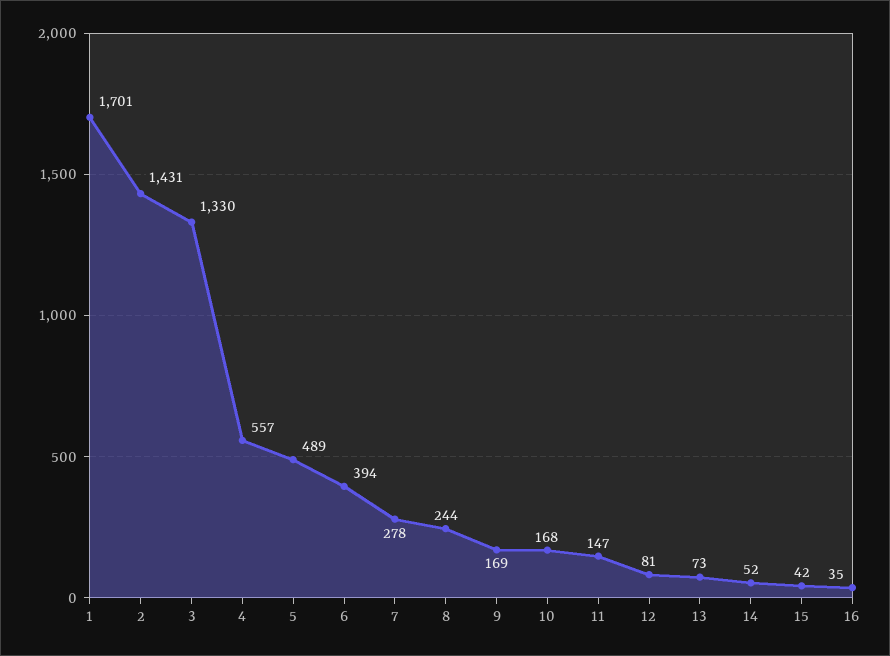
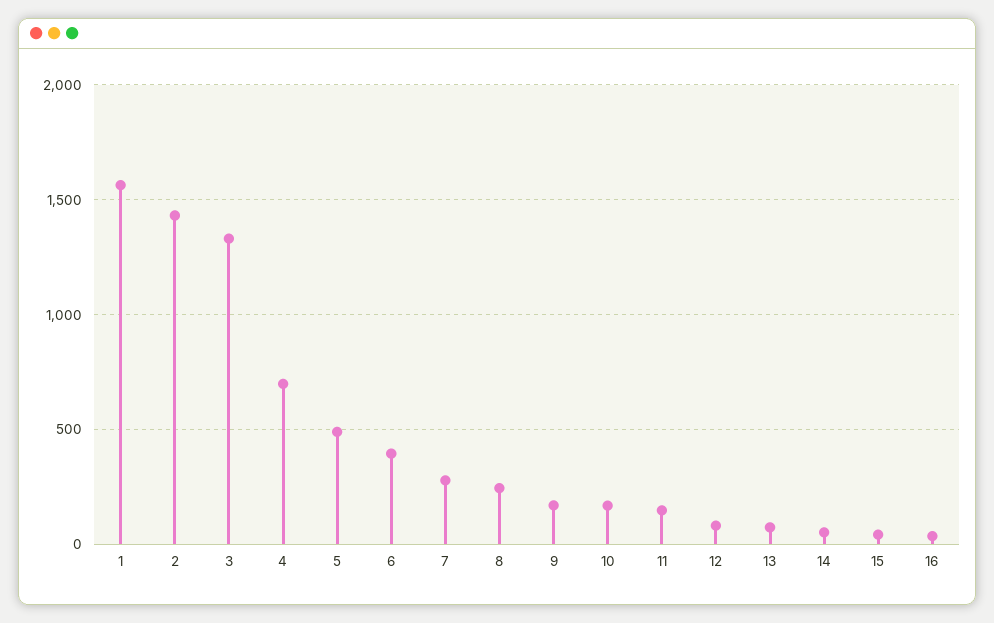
  {
-   "1": 1701,
+   "1": 1550,
    "2": 1431,
    "3": 1330,
-   "4": 557,
+   "4": 700,
    "5": 489,
    "6": 394,
    "7": 278,
    "8": 244,
    "9": 169,
    "10": 168,
    "11": 147,
    "12": 81,
    "13": 73,
    "14": 52,
    "15": 42,
    "16": 35
  }

